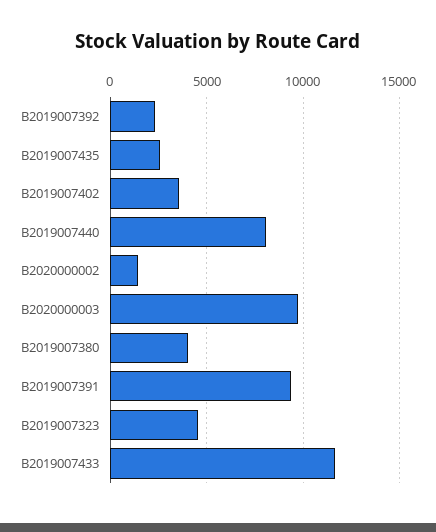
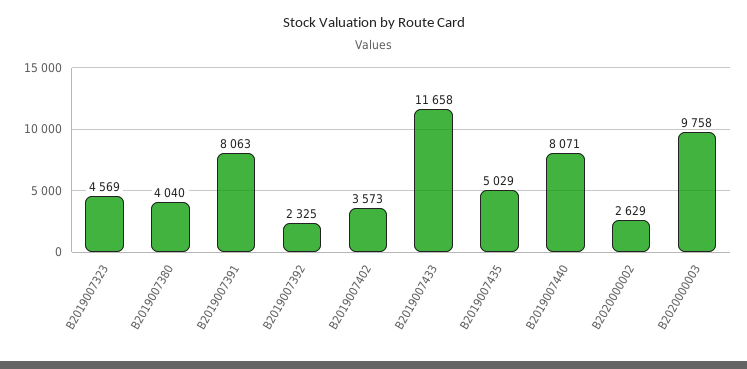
  {
    "B2019007392": 2325,
-   "B2019007435": 2500,
+   "B2019007435": 5029,
    "B2019007402": 3573,
    "B2019007440": 8071,
-   "B2020000002": 1500,
+   "B2020000002": 2629,
    "B2020000003": 9758,
    "B2019007380": 4040,
-   "B2019007391": 9500,
+   "B2019007391": 8063,
    "B2019007323": 4569,
    "B2019007433": 11658
  }

